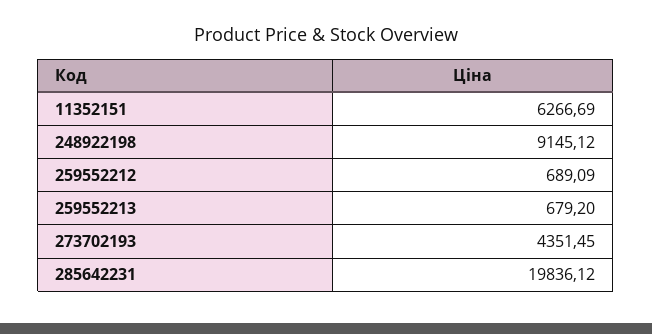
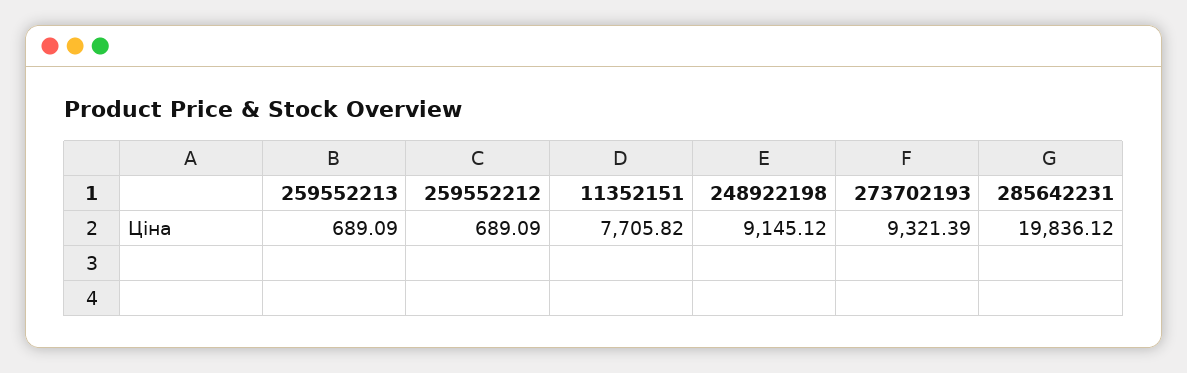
  {
-   "11352151": 6266.69,
+   "11352151": 7705.82,
    "248922198": 9145.12,
    "259552212": 689.09,
-   "259552213": 679.2,
+   "259552213": 689.09,
-   "273702193": 4351.45,
+   "273702193": 9321.39,
    "285642231": 19836.12
  }

